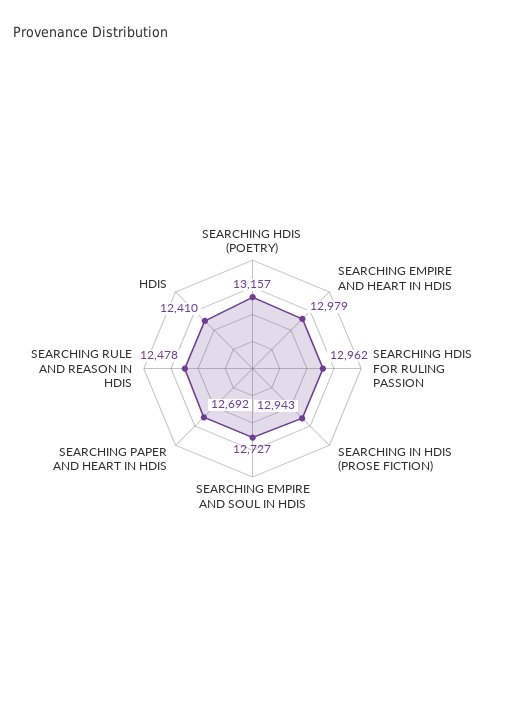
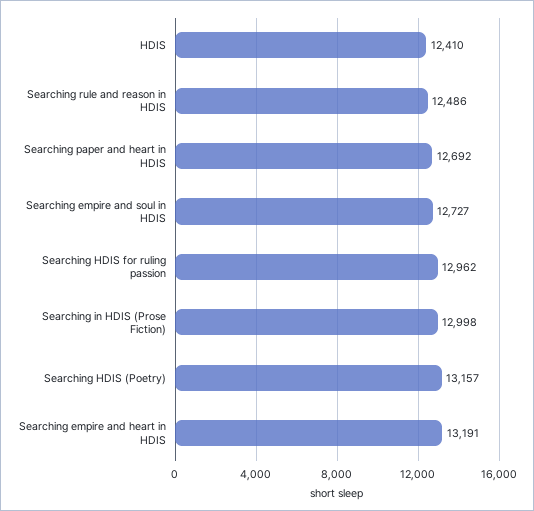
  {
    "SEARCHING HDIS (POETRY)": 13157,
-   "SEARCHING EMPIRE AND HEART IN HDIS": 12979,
+   "SEARCHING EMPIRE AND HEART IN HDIS": 13191,
    "SEARCHING HDIS FOR RULING PASSION": 12962,
-   "SEARCHING IN HDIS (PROSE FICTION)": 12943,
+   "SEARCHING IN HDIS (PROSE FICTION)": 12998,
    "SEARCHING EMPIRE AND SOUL IN HDIS": 12727,
    "SEARCHING PAPER AND HEART IN HDIS": 12692,
-   "SEARCHING RULE AND REASON IN HDIS": 12478,
+   "SEARCHING RULE AND REASON IN HDIS": 12486,
    "HDIS": 12410
  }

